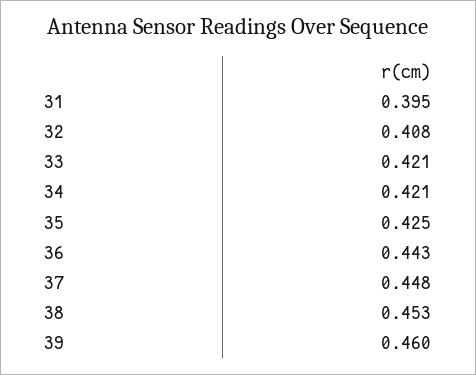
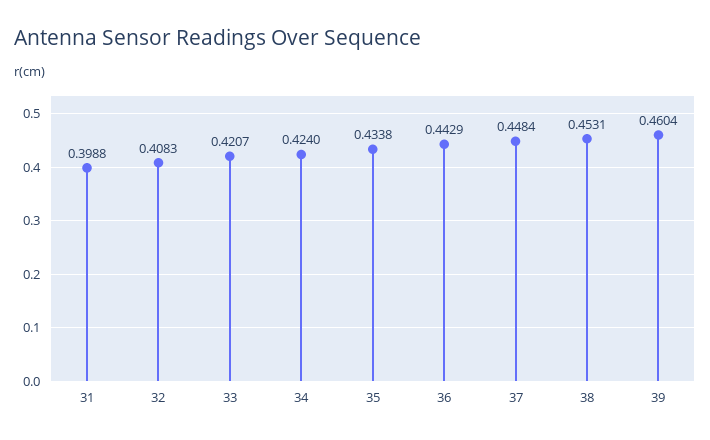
  {
-   "31": 0.395,
+   "31": 0.3988,
    "32": 0.4083,
    "33": 0.4207,
-   "34": 0.421,
+   "34": 0.424,
-   "35": 0.425,
+   "35": 0.4338,
    "36": 0.4429,
    "37": 0.4484,
    "38": 0.4531,
    "39": 0.4604
  }

